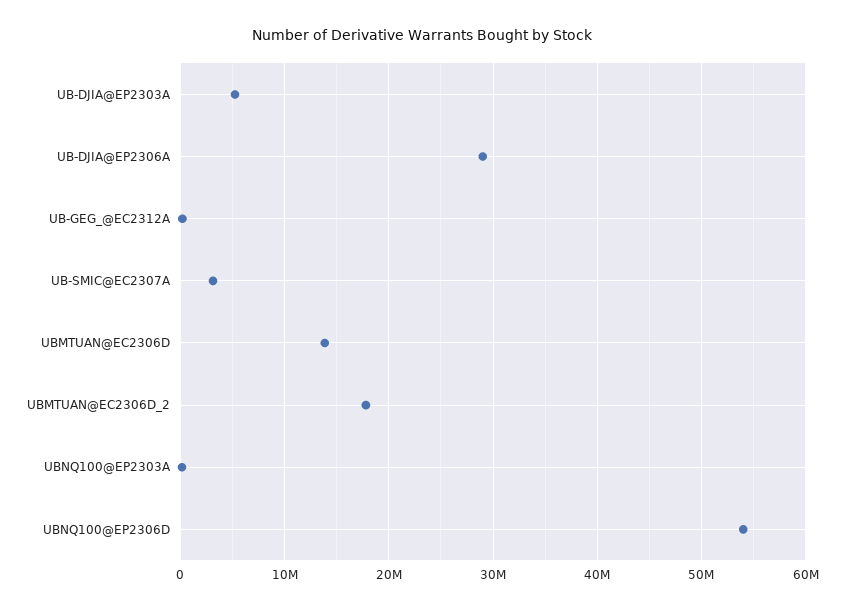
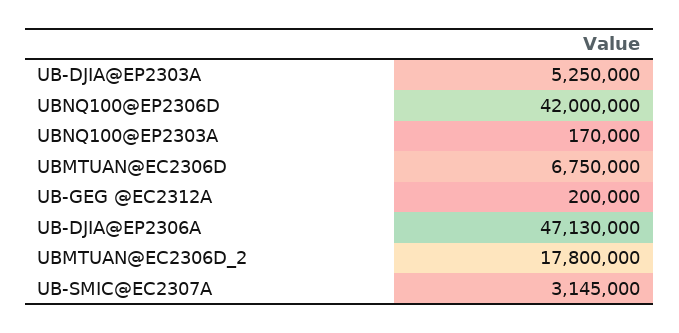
  {
    "UB-DJIA@EP2303A": 5250000,
-   "UB-DJIA@EP2306A": 29000000,
+   "UB-DJIA@EP2306A": 47130000,
    "UB-GEG_@EC2312A": 200000,
    "UB-SMIC@EC2307A": 3145000,
-   "UBMTUAN@EC2306D": 14000000,
+   "UBMTUAN@EC2306D": 6750000,
    "UBMTUAN@EC2306D_2": 17800000,
    "UBNQ100@EP2303A": 170000,
-   "UBNQ100@EP2306D": 54000000
+   "UBNQ100@EP2306D": 42000000
  }

